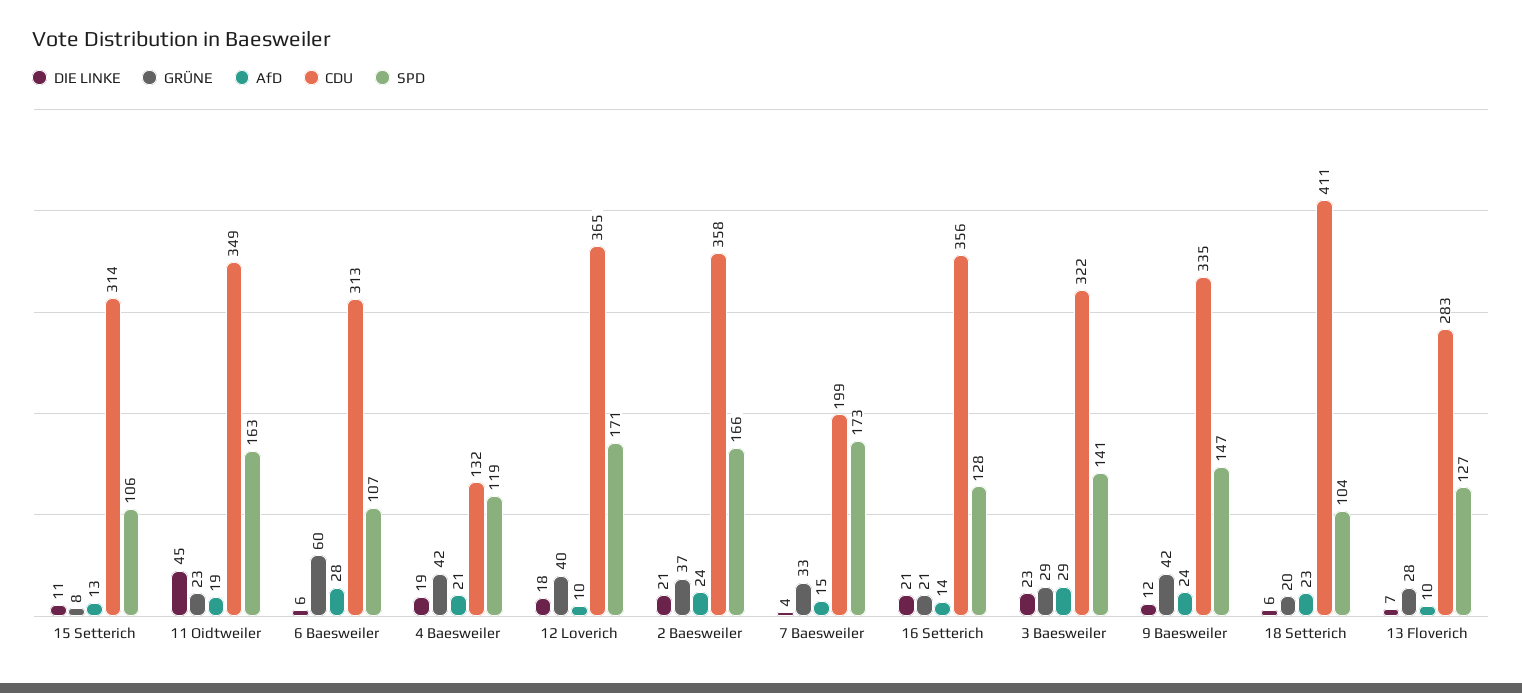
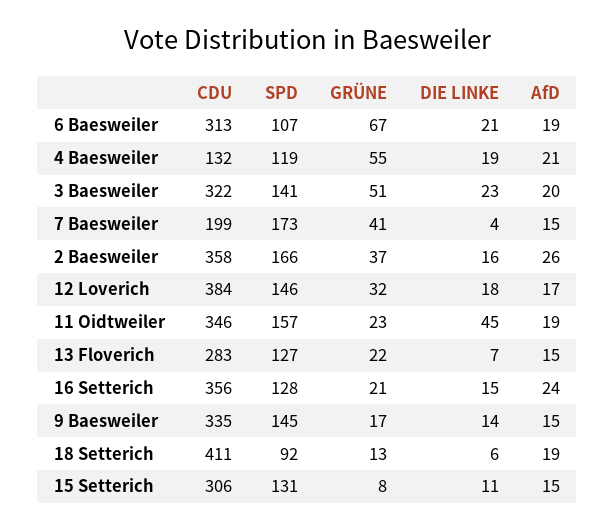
  {
    "DIE LINKE": {
      "15 Setterich": 11,
      "11 Oidtweiler": 45,
-     "6 Baesweiler": 6,
+     "6 Baesweiler": 21,
      "4 Baesweiler": 19,
      "12 Loverich": 18,
-     "2 Baesweiler": 21,
+     "2 Baesweiler": 16,
      "7 Baesweiler": 4,
-     "16 Setterich": 21,
+     "16 Setterich": 15,
      "3 Baesweiler": 23,
-     "9 Baesweiler": 12,
+     "9 Baesweiler": 14,
      "18 Setterich": 6,
      "13 Floverich": 7
    },
    "GRÜNE": {
      "15 Setterich": 8,
      "11 Oidtweiler": 23,
-     "6 Baesweiler": 60,
+     "6 Baesweiler": 67,
-     "4 Baesweiler": 42,
+     "4 Baesweiler": 55,
-     "12 Loverich": 40,
+     "12 Loverich": 32,
      "2 Baesweiler": 37,
-     "7 Baesweiler": 33,
+     "7 Baesweiler": 41,
      "16 Setterich": 21,
-     "3 Baesweiler": 29,
+     "3 Baesweiler": 51,
-     "9 Baesweiler": 42,
+     "9 Baesweiler": 17,
-     "18 Setterich": 20,
+     "18 Setterich": 13,
-     "13 Floverich": 28
+     "13 Floverich": 22
    },
    "AfD": {
-     "15 Setterich": 13,
+     "15 Setterich": 15,
      "11 Oidtweiler": 19,
-     "6 Baesweiler": 28,
+     "6 Baesweiler": 19,
      "4 Baesweiler": 21,
-     "12 Loverich": 10,
+     "12 Loverich": 17,
-     "2 Baesweiler": 24,
+     "2 Baesweiler": 26,
      "7 Baesweiler": 15,
-     "16 Setterich": 14,
+     "16 Setterich": 24,
-     "3 Baesweiler": 29,
+     "3 Baesweiler": 20,
-     "9 Baesweiler": 24,
+     "9 Baesweiler": 15,
-     "18 Setterich": 23,
+     "18 Setterich": 19,
-     "13 Floverich": 10
+     "13 Floverich": 15
    },
    "CDU": {
-     "15 Setterich": 314,
+     "15 Setterich": 306,
-     "11 Oidtweiler": 349,
+     "11 Oidtweiler": 346,
      "6 Baesweiler": 313,
      "4 Baesweiler": 132,
-     "12 Loverich": 365,
+     "12 Loverich": 384,
      "2 Baesweiler": 358,
      "7 Baesweiler": 199,
      "16 Setterich": 356,
      "3 Baesweiler": 322,
      "9 Baesweiler": 335,
      "18 Setterich": 411,
      "13 Floverich": 283
    },
    "SPD": {
-     "15 Setterich": 106,
+     "15 Setterich": 131,
-     "11 Oidtweiler": 163,
+     "11 Oidtweiler": 157,
      "6 Baesweiler": 107,
      "4 Baesweiler": 119,
-     "12 Loverich": 171,
+     "12 Loverich": 146,
      "2 Baesweiler": 166,
      "7 Baesweiler": 173,
      "16 Setterich": 128,
      "3 Baesweiler": 141,
-     "9 Baesweiler": 147,
+     "9 Baesweiler": 145,
-     "18 Setterich": 104,
+     "18 Setterich": 92,
      "13 Floverich": 127
    }
  }

